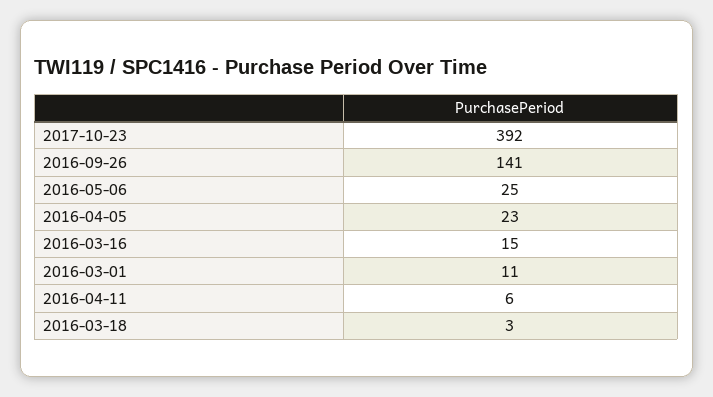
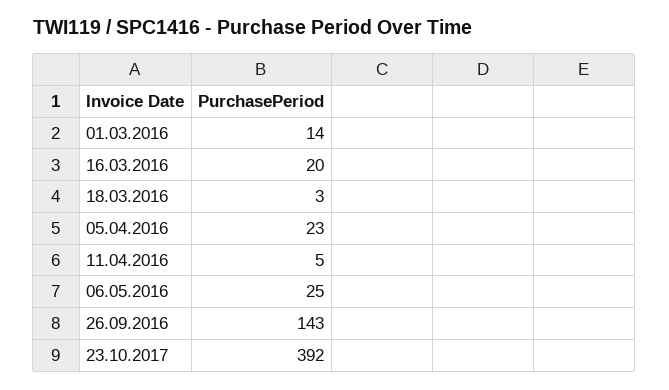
  {
    "2017-10-23": 392,
-   "2016-09-26": 141,
+   "2016-09-26": 143,
    "2016-05-06": 25,
    "2016-04-05": 23,
-   "2016-03-16": 15,
+   "2016-03-16": 20,
-   "2016-03-01": 11,
+   "2016-03-01": 14,
-   "2016-04-11": 6,
+   "2016-04-11": 5,
    "2016-03-18": 3
  }

